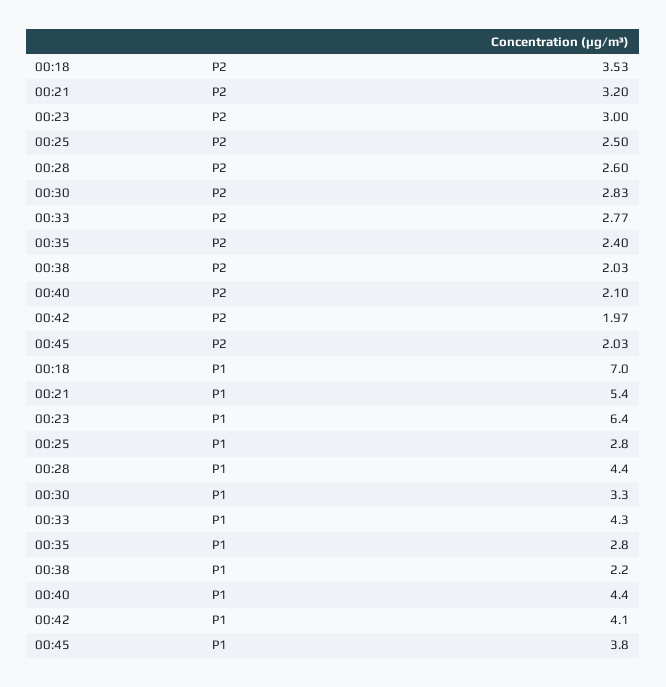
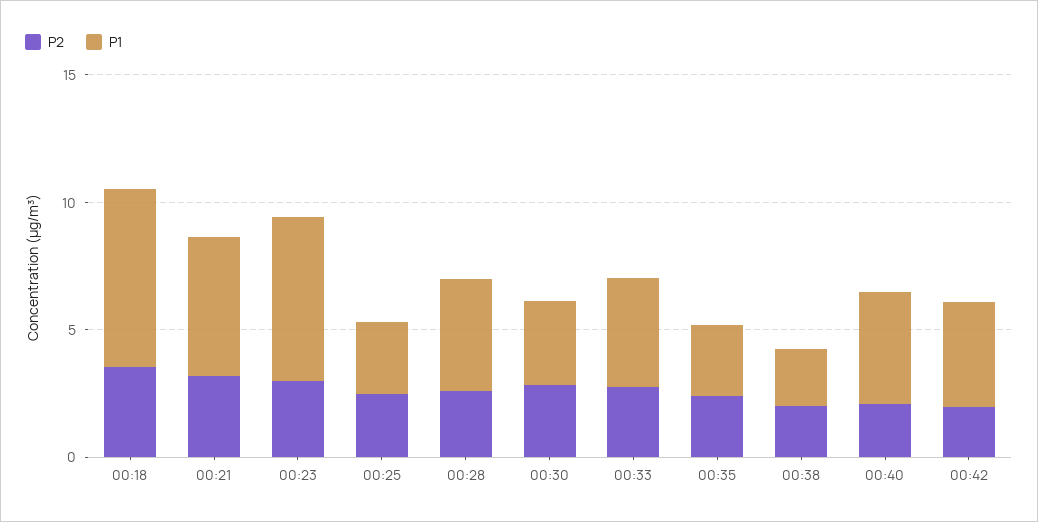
  {
    "P2": {
      "00:18": 3.53,
      "00:21": 3.2,
      "00:23": 3,
      "00:25": 2.5,
      "00:28": 2.6,
      "00:30": 2.83,
      "00:33": 2.77,
      "00:35": 2.4,
      "00:38": 2.03,
      "00:40": 2.1,
-     "00:42": 1.97,
+     "00:42": 1.97
-     "00:45": 2.03
    },
    "P1": {
      "00:18": 7,
      "00:21": 5.4,
      "00:23": 6.4,
      "00:25": 2.8,
      "00:28": 4.4,
      "00:30": 3.3,
      "00:33": 4.3,
      "00:35": 2.8,
      "00:38": 2.2,
      "00:40": 4.4,
-     "00:42": 4.1,
+     "00:42": 4.1
-     "00:45": 3.8
    }
  }

